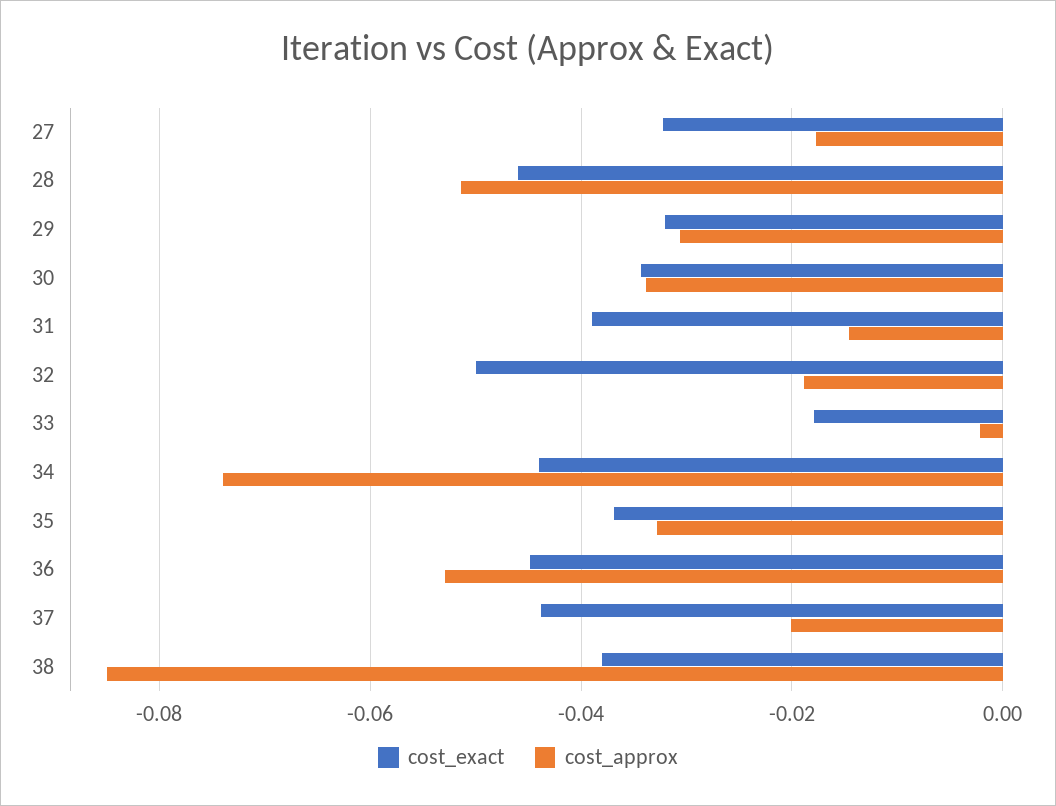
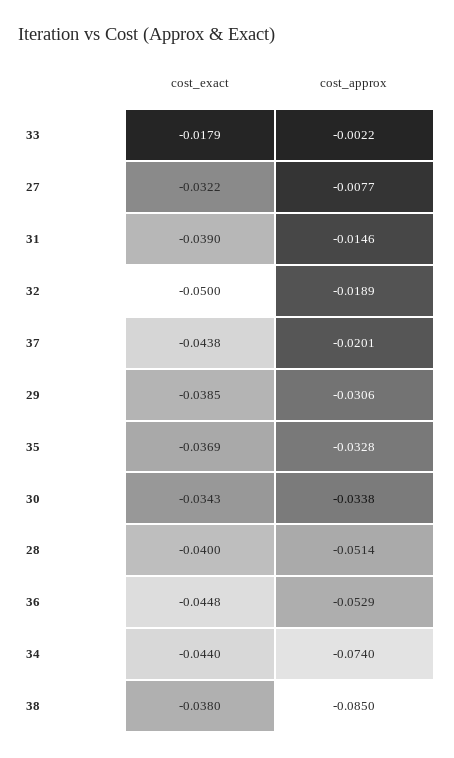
  {
    "cost_exact": {
      "27": -0.0322,
-     "28": -0.046,
+     "28": -0.04,
-     "29": -0.032,
+     "29": -0.0385,
      "30": -0.0343,
      "31": -0.039,
      "32": -0.05,
      "33": -0.0179,
      "34": -0.044,
      "35": -0.0369,
      "36": -0.0448,
      "37": -0.0438,
      "38": -0.038
    },
    "cost_approx": {
-     "27": -0.018,
+     "27": -0.0077,
      "28": -0.0514,
      "29": -0.0306,
      "30": -0.0338,
      "31": -0.0146,
      "32": -0.0189,
      "33": -0.0022,
      "34": -0.074,
      "35": -0.0328,
      "36": -0.0529,
      "37": -0.0201,
      "38": -0.085
    }
  }

